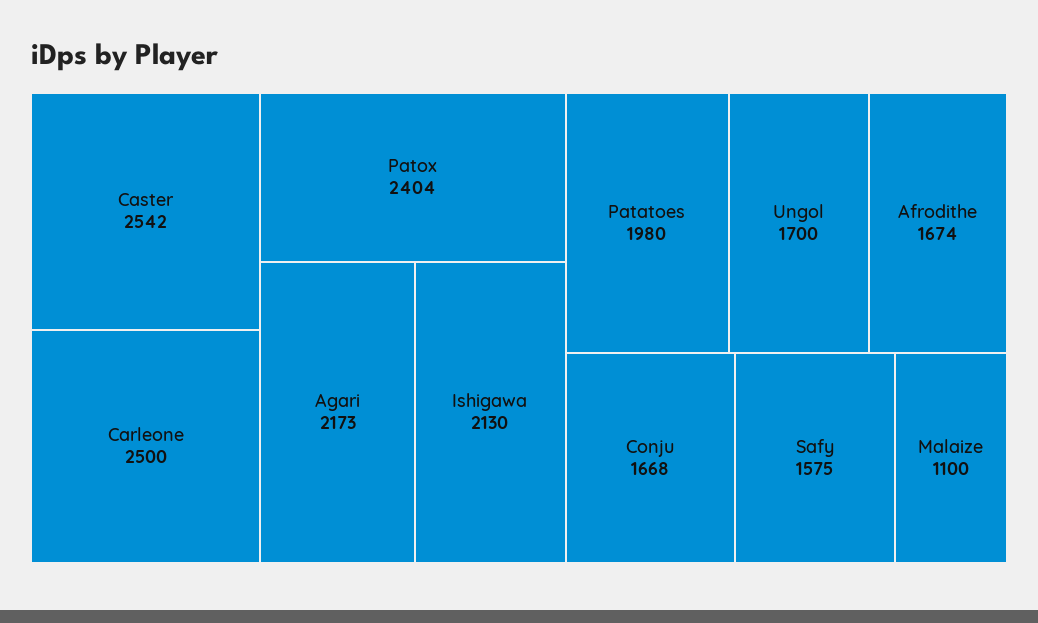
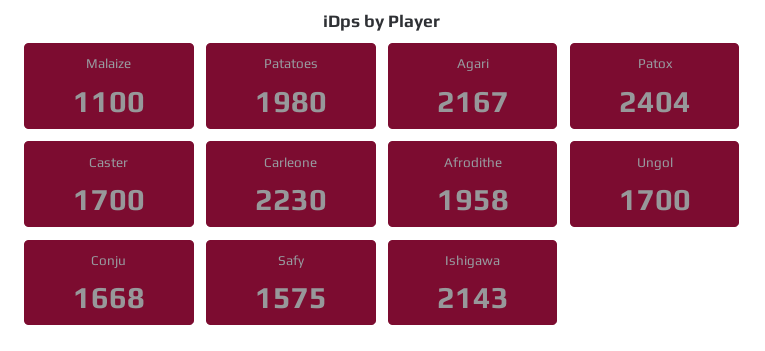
  {
-   "Caster": 2542,
+   "Caster": 1700,
-   "Carleone": 2500,
+   "Carleone": 2230,
    "Patox": 2404,
-   "Agari": 2173,
+   "Agari": 2167,
-   "Ishigawa": 2130,
+   "Ishigawa": 2143,
    "Patatoes": 1980,
    "Ungol": 1700,
-   "Afrodithe": 1674,
+   "Afrodithe": 1958,
    "Conju": 1668,
    "Safy": 1575,
    "Malaize": 1100
  }

